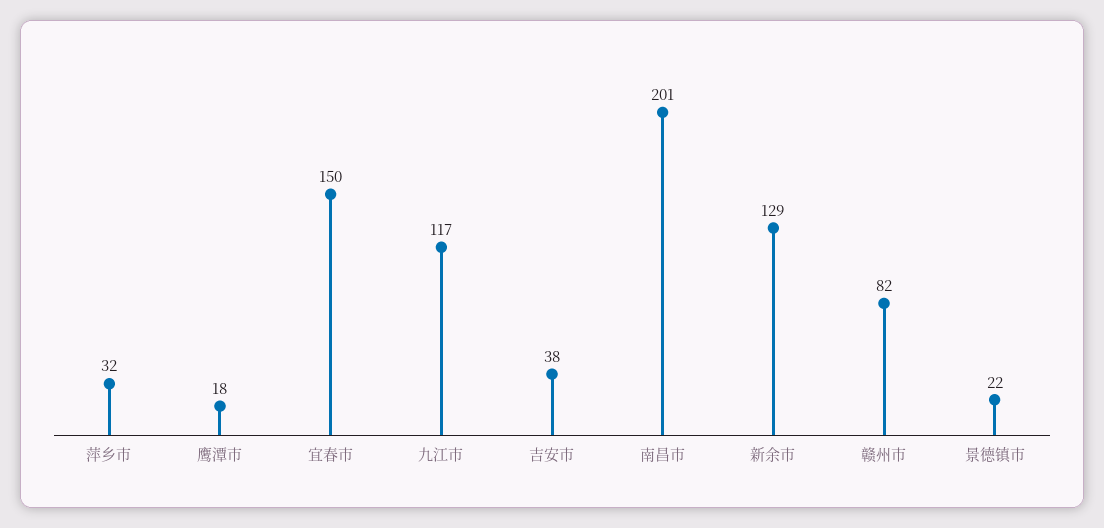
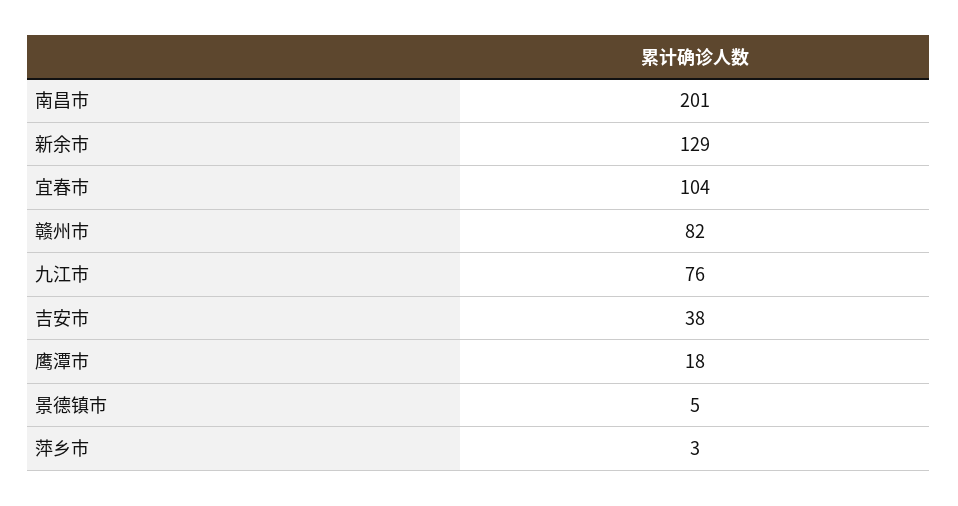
  {
-   "萍乡市": 32,
+   "萍乡市": 3,
    "鹰潭市": 18,
-   "宜春市": 150,
+   "宜春市": 104,
-   "九江市": 117,
+   "九江市": 76,
    "吉安市": 38,
    "南昌市": 201,
    "新余市": 129,
    "赣州市": 82,
-   "景德镇市": 22
+   "景德镇市": 5
  }

